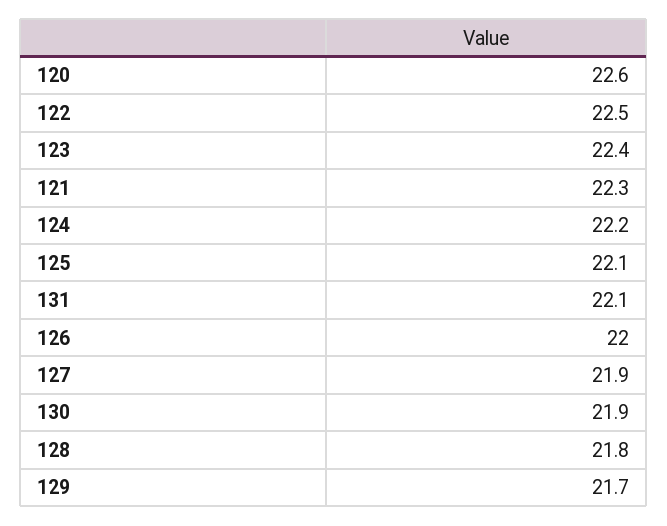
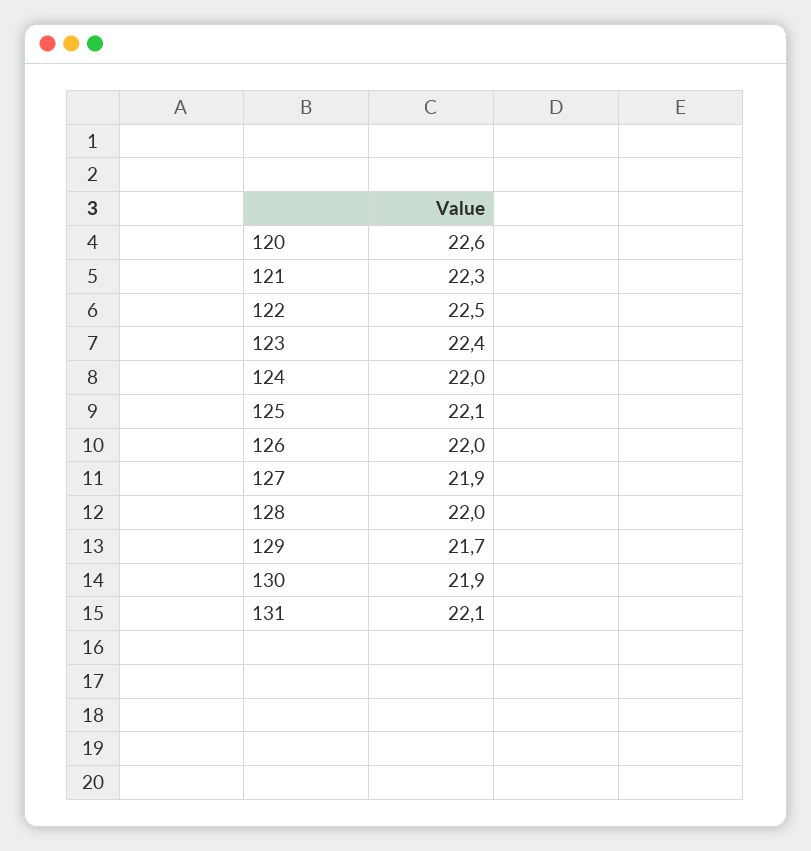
  {
    "120": 22.6,
    "122": 22.5,
    "123": 22.4,
    "121": 22.3,
-   "124": 22.2,
+   "124": 22,
    "125": 22.1,
    "131": 22.1,
    "126": 22,
    "127": 21.9,
    "130": 21.9,
-   "128": 21.8,
+   "128": 22,
    "129": 21.7
  }

